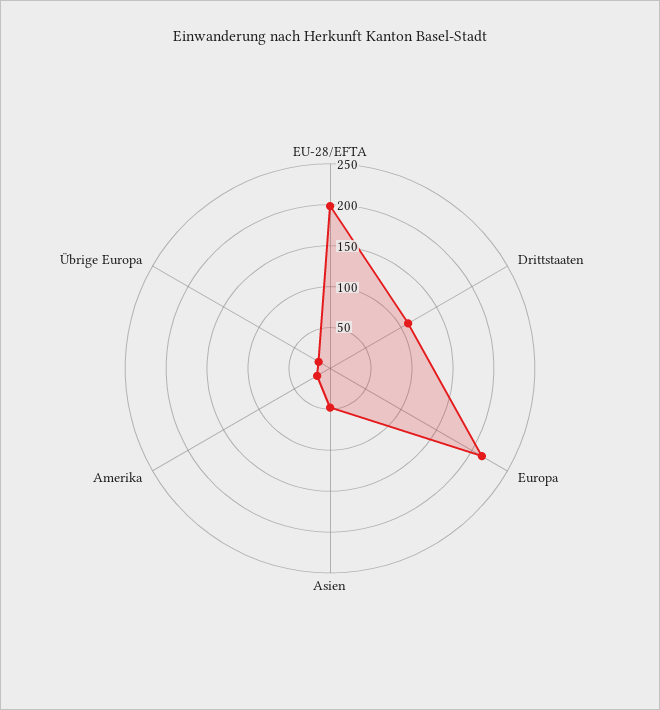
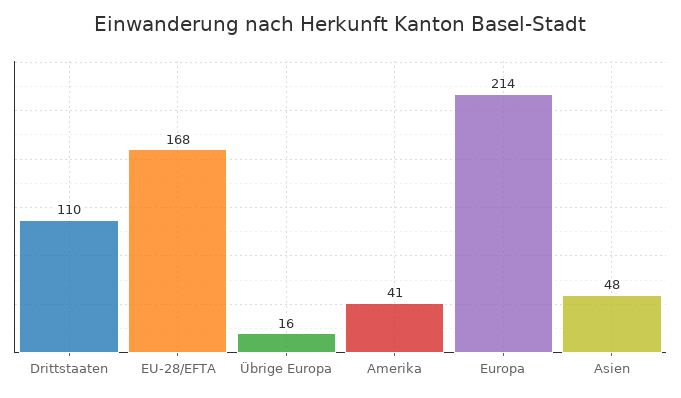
  {
-   "EU-28/EFTA": 200,
+   "EU-28/EFTA": 168,
    "Drittstaaten": 110,
    "Europa": 214,
    "Asien": 48,
-   "Amerika": 20,
+   "Amerika": 41,
    "Übrige Europa": 16
  }

